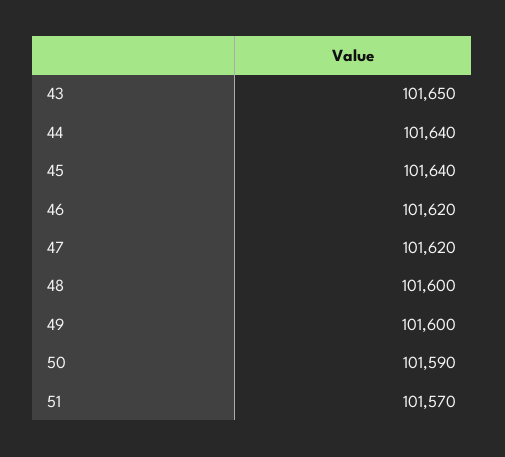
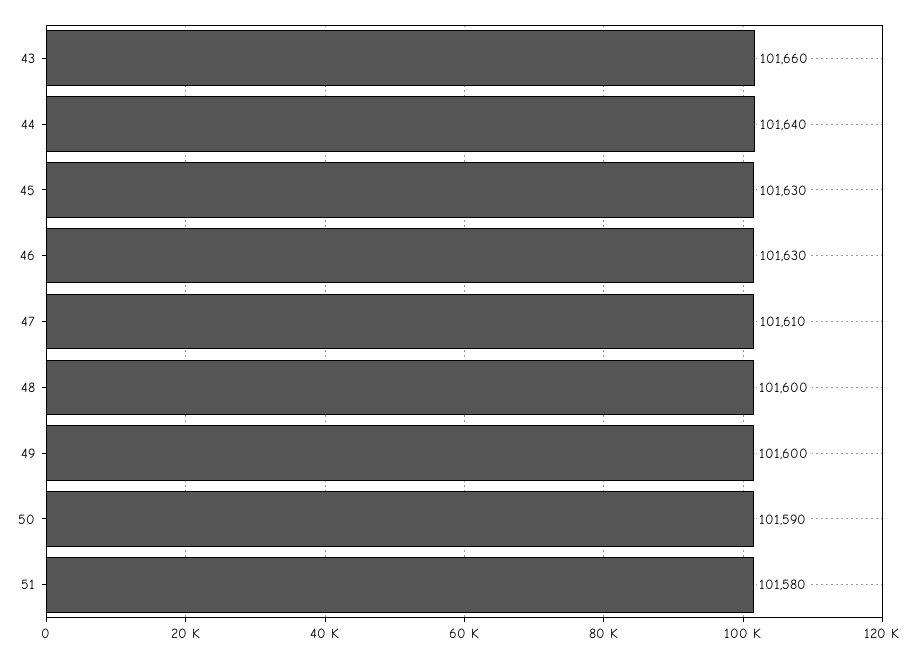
  {
-   "43": 101650,
+   "43": 101660,
    "44": 101640,
-   "45": 101640,
+   "45": 101630,
-   "46": 101620,
+   "46": 101630,
-   "47": 101620,
+   "47": 101610,
    "48": 101600,
    "49": 101600,
    "50": 101590,
-   "51": 101570
+   "51": 101580
  }

